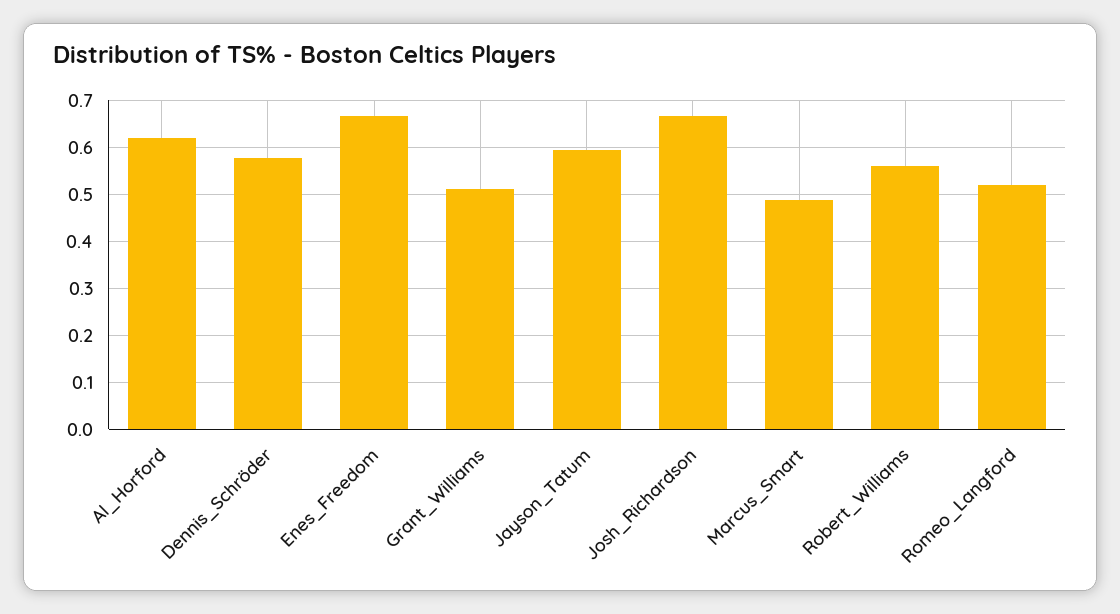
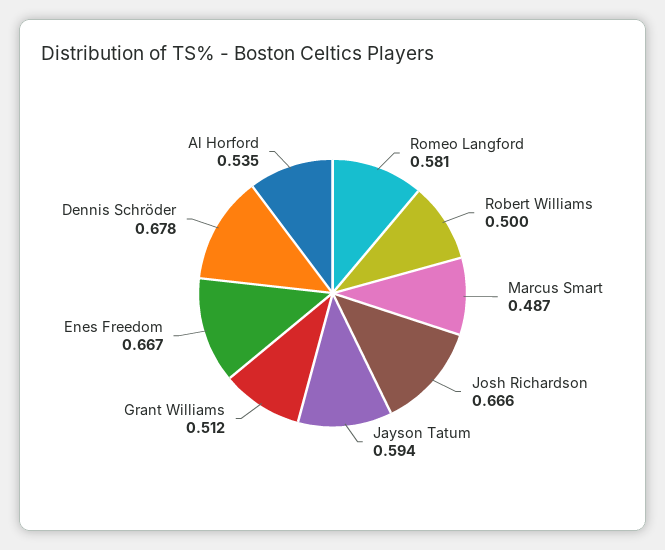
  {
-   "Al_Horford": 0.62,
+   "Al_Horford": 0.535,
-   "Dennis_Schröder": 0.58,
+   "Dennis_Schröder": 0.678,
    "Enes_Freedom": 0.667,
    "Grant_Williams": 0.512,
    "Jayson_Tatum": 0.594,
    "Josh_Richardson": 0.666,
    "Marcus_Smart": 0.487,
-   "Robert_Williams": 0.56,
+   "Robert_Williams": 0.5,
-   "Romeo_Langford": 0.52
+   "Romeo_Langford": 0.581
  }

